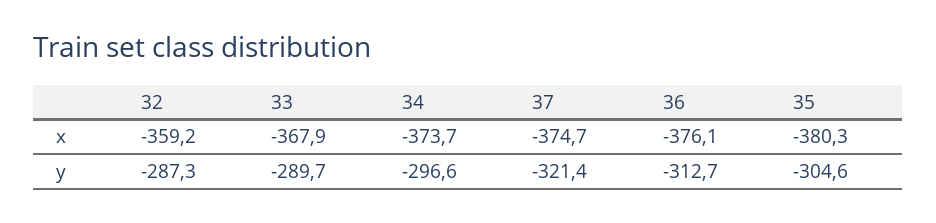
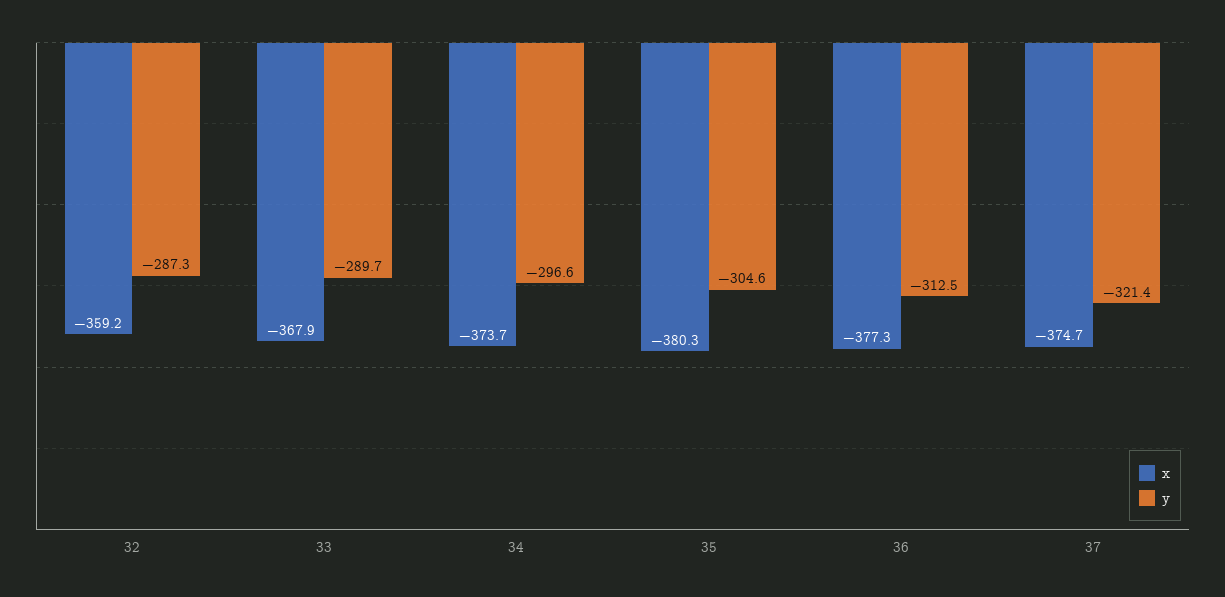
  {
    "x": {
      "32": -359.2,
      "33": -367.9,
      "34": -373.7,
      "37": -374.7,
-     "36": -376.1,
+     "36": -377.3,
      "35": -380.3
    },
    "y": {
      "32": -287.3,
      "33": -289.7,
      "34": -296.6,
      "37": -321.4,
-     "36": -312.7,
+     "36": -312.5,
      "35": -304.6
    }
  }

